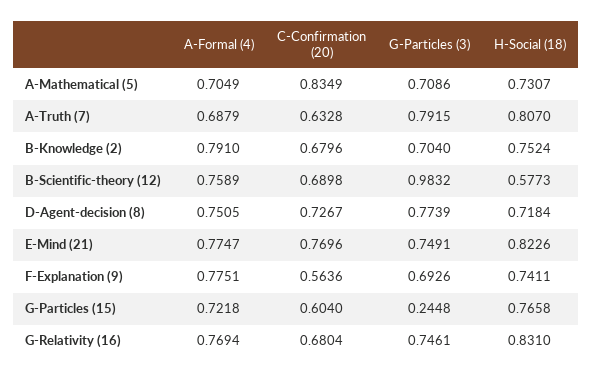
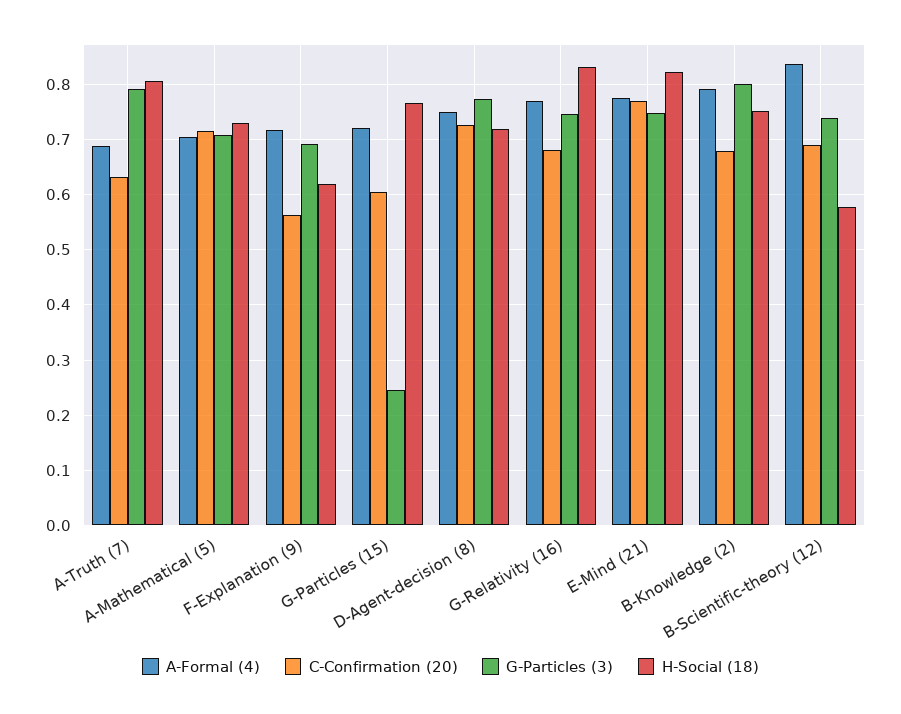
  {
    "A-Formal (4)": {
      "A-Mathematical (5)": 0.7049,
      "A-Truth (7)": 0.6879,
      "B-Knowledge (2)": 0.791,
-     "B-Scientific-theory (12)": 0.7589,
+     "B-Scientific-theory (12)": 0.84,
      "D-Agent-decision (8)": 0.7505,
      "E-Mind (21)": 0.7747,
-     "F-Explanation (9)": 0.7751,
+     "F-Explanation (9)": 0.72,
      "G-Particles (15)": 0.7218,
      "G-Relativity (16)": 0.7694
    },
    "C-Confirmation (20)": {
-     "A-Mathematical (5)": 0.8349,
+     "A-Mathematical (5)": 0.72,
      "A-Truth (7)": 0.6328,
      "B-Knowledge (2)": 0.6796,
      "B-Scientific-theory (12)": 0.6898,
      "D-Agent-decision (8)": 0.7267,
      "E-Mind (21)": 0.7696,
      "F-Explanation (9)": 0.5636,
      "G-Particles (15)": 0.604,
      "G-Relativity (16)": 0.6804
    },
    "G-Particles (3)": {
      "A-Mathematical (5)": 0.7086,
      "A-Truth (7)": 0.7915,
-     "B-Knowledge (2)": 0.704,
+     "B-Knowledge (2)": 0.8,
-     "B-Scientific-theory (12)": 0.9832,
+     "B-Scientific-theory (12)": 0.74,
      "D-Agent-decision (8)": 0.7739,
      "E-Mind (21)": 0.7491,
      "F-Explanation (9)": 0.6926,
      "G-Particles (15)": 0.2448,
      "G-Relativity (16)": 0.7461
    },
    "H-Social (18)": {
      "A-Mathematical (5)": 0.7307,
      "A-Truth (7)": 0.807,
      "B-Knowledge (2)": 0.7524,
      "B-Scientific-theory (12)": 0.5773,
      "D-Agent-decision (8)": 0.7184,
      "E-Mind (21)": 0.8226,
-     "F-Explanation (9)": 0.7411,
+     "F-Explanation (9)": 0.62,
      "G-Particles (15)": 0.7658,
      "G-Relativity (16)": 0.831
    }
  }

